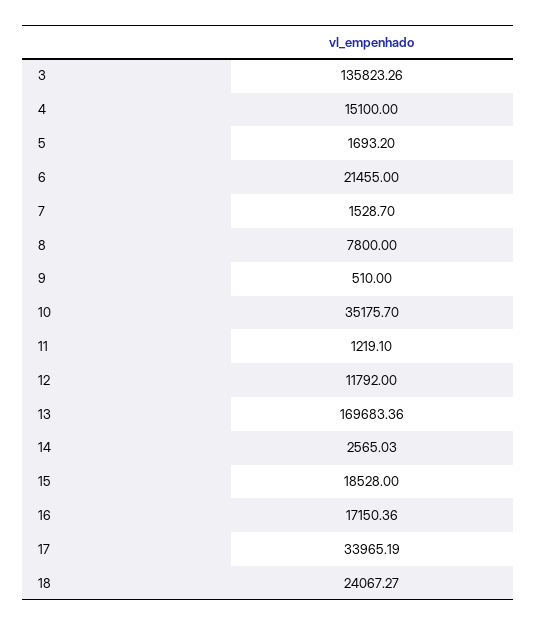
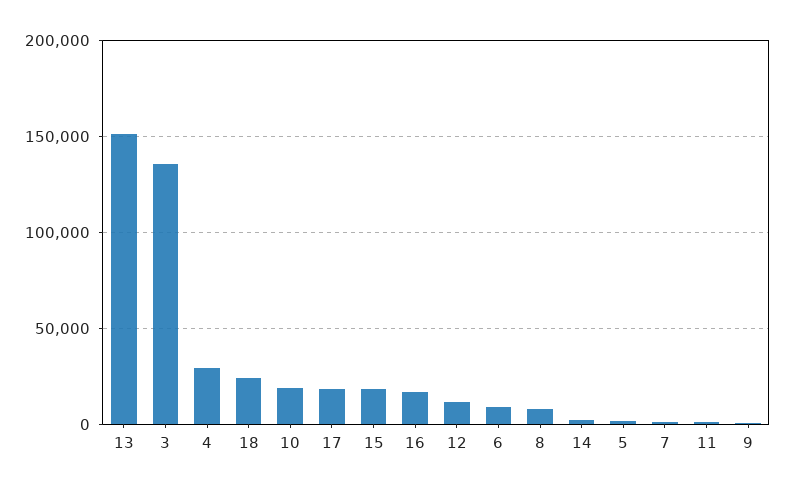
  {
    "3": 135823.26,
-   "4": 15100,
+   "4": 30000,
    "5": 1693.2,
-   "6": 21455,
+   "6": 10000,
    "7": 1528.7,
    "8": 7800,
    "9": 510,
-   "10": 35175.7,
+   "10": 20000,
    "11": 1219.1,
    "12": 11792,
-   "13": 169683.36,
+   "13": 150000,
    "14": 2565.03,
    "15": 18528,
    "16": 17150.36,
-   "17": 33965.19,
+   "17": 20000,
    "18": 24067.27
  }

